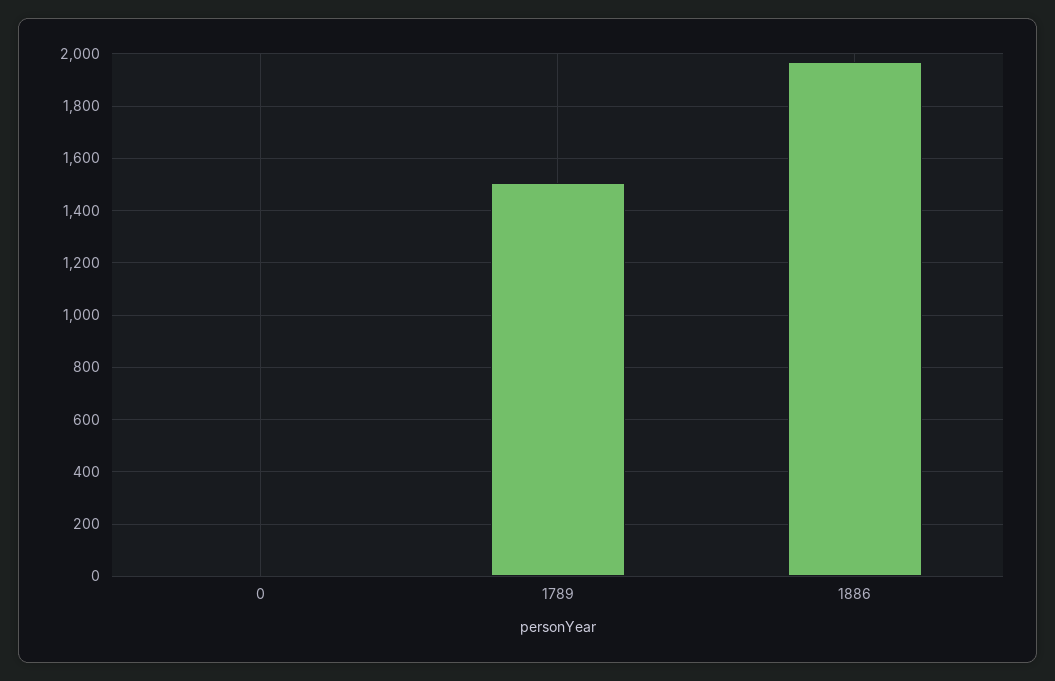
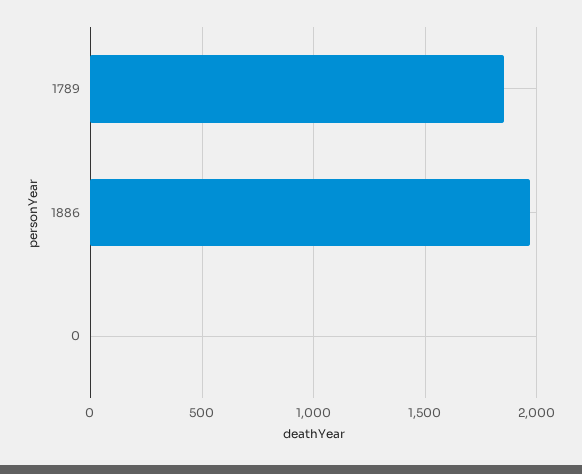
  {
    "0": 0,
-   "1789": 1500,
+   "1789": 1850,
    "1886": 1975
  }

